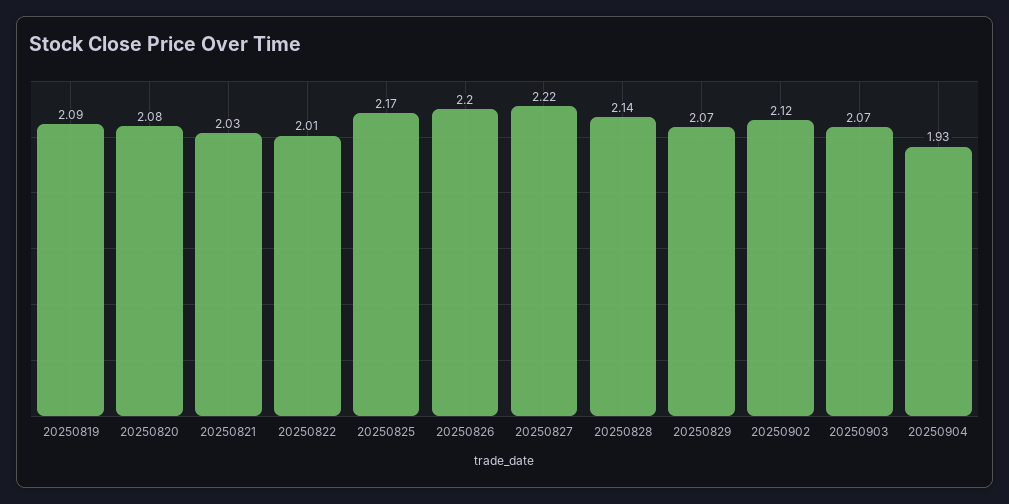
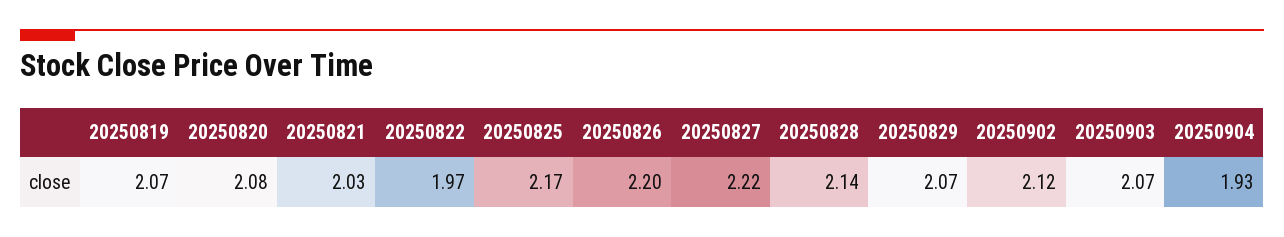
  {
-   "20250819": 2.09,
+   "20250819": 2.07,
    "20250820": 2.08,
    "20250821": 2.03,
-   "20250822": 2.01,
+   "20250822": 1.97,
    "20250825": 2.17,
    "20250826": 2.2,
    "20250827": 2.22,
    "20250828": 2.14,
    "20250829": 2.07,
    "20250902": 2.12,
    "20250903": 2.07,
    "20250904": 1.93
  }

